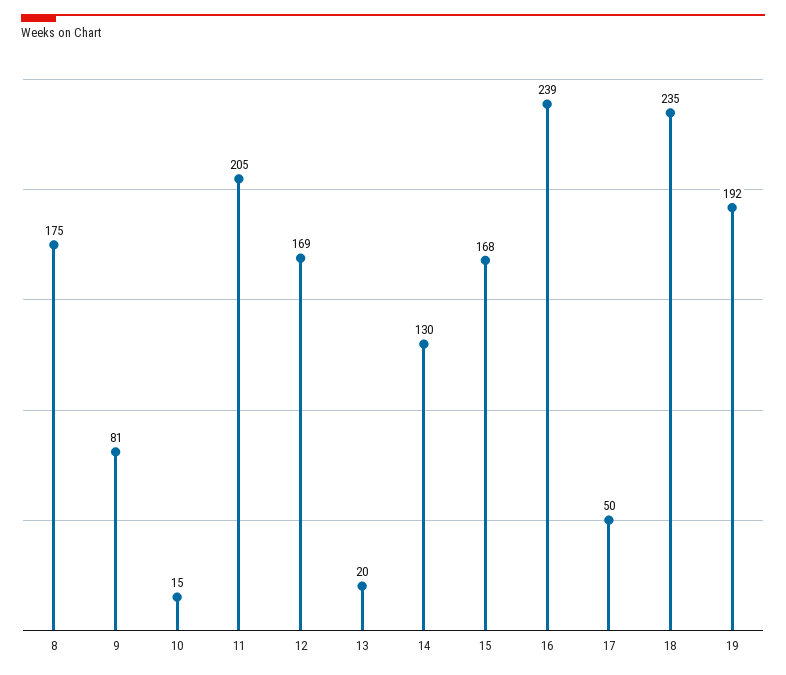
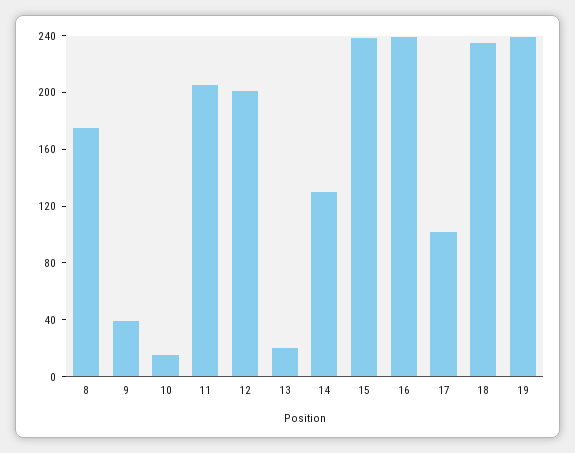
  {
    "8": 175,
-   "9": 81,
+   "9": 40,
    "10": 15,
    "11": 205,
-   "12": 169,
+   "12": 200,
    "13": 20,
    "14": 130,
-   "15": 168,
+   "15": 240,
    "16": 239,
-   "17": 50,
+   "17": 100,
    "18": 235,
-   "19": 192
+   "19": 240
  }

